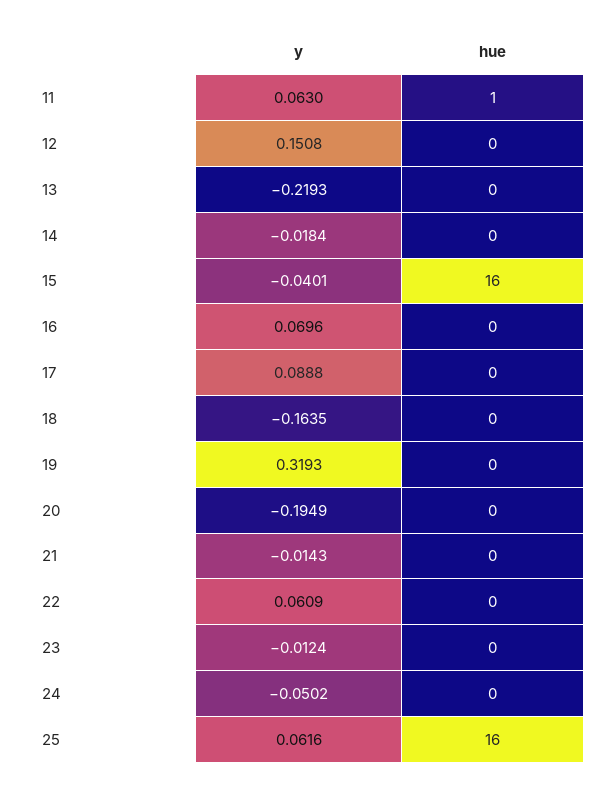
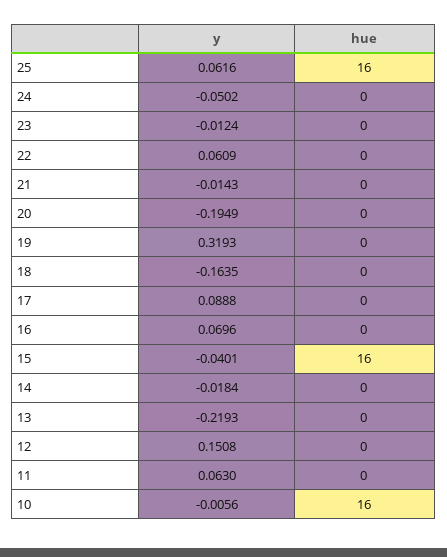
  {
    "y": {
      "11": 0.063,
      "12": 0.1508,
      "13": -0.2193,
      "14": -0.0184,
      "15": -0.0401,
      "16": 0.0696,
      "17": 0.0888,
      "18": -0.1635,
      "19": 0.3193,
      "20": -0.1949,
      "21": -0.0143,
      "22": 0.0609,
      "23": -0.0124,
      "24": -0.0502,
-     "25": 0.0616
+     "25": 0.0616,
+     "10": -0.0056
    },
    "hue": {
-     "11": 1,
+     "11": 0,
      "12": 0,
      "13": 0,
      "14": 0,
      "15": 16,
      "16": 0,
      "17": 0,
      "18": 0,
      "19": 0,
      "20": 0,
      "21": 0,
      "22": 0,
      "23": 0,
      "24": 0,
-     "25": 16
+     "25": 16,
+     "10": 16
    }
  }

